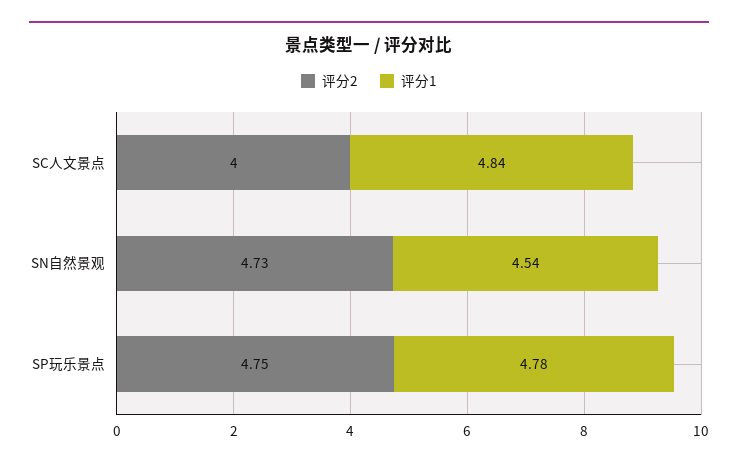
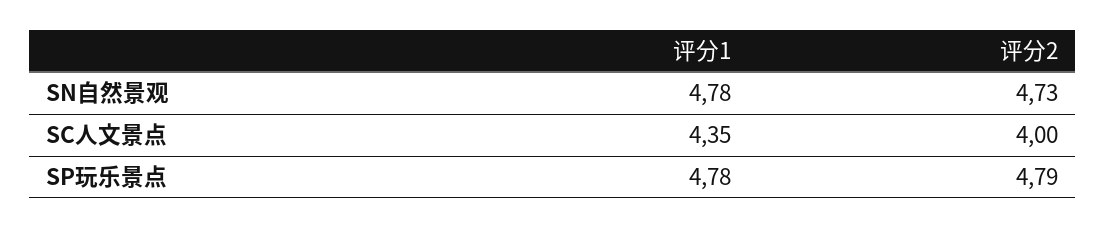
  {
    "评分2": {
      "SC人文景点": 4,
      "SN自然景观": 4.73,
-     "SP玩乐景点": 4.75
+     "SP玩乐景点": 4.79
    },
    "评分1": {
-     "SC人文景点": 4.84,
+     "SC人文景点": 4.35,
-     "SN自然景观": 4.54,
+     "SN自然景观": 4.78,
      "SP玩乐景点": 4.78
    }
  }

